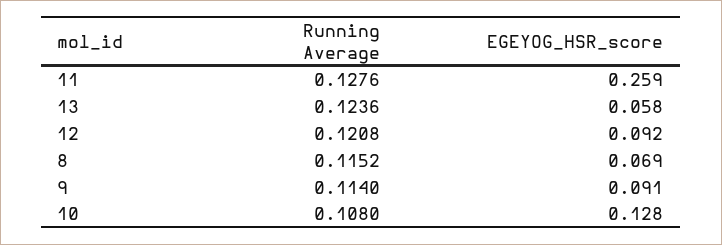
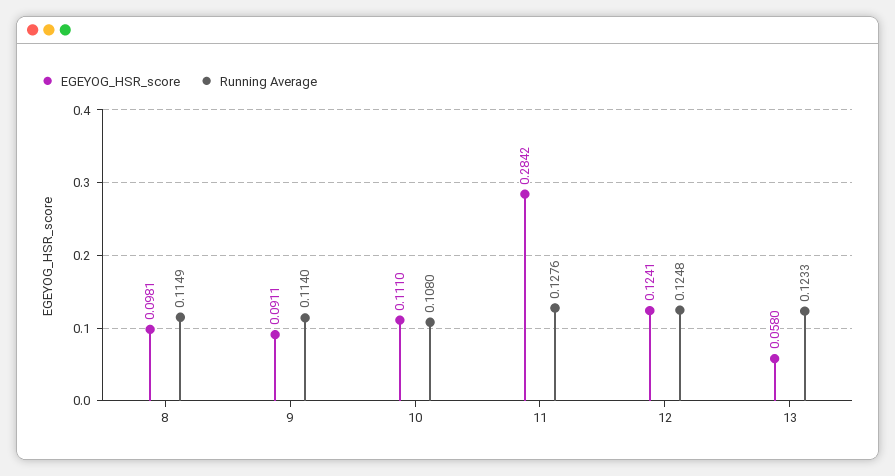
  {
    "Running Average": {
      "11": 0.1276,
-     "13": 0.1236,
+     "13": 0.1233,
-     "12": 0.1208,
+     "12": 0.1248,
-     "8": 0.1152,
+     "8": 0.1149,
      "9": 0.114,
      "10": 0.108
    },
    "EGEYOG_HSR_score": {
-     "11": 0.259,
+     "11": 0.2842,
      "13": 0.058,
-     "12": 0.092,
+     "12": 0.1241,
-     "8": 0.069,
+     "8": 0.0981,
      "9": 0.0911,
-     "10": 0.128
+     "10": 0.111
    }
  }

